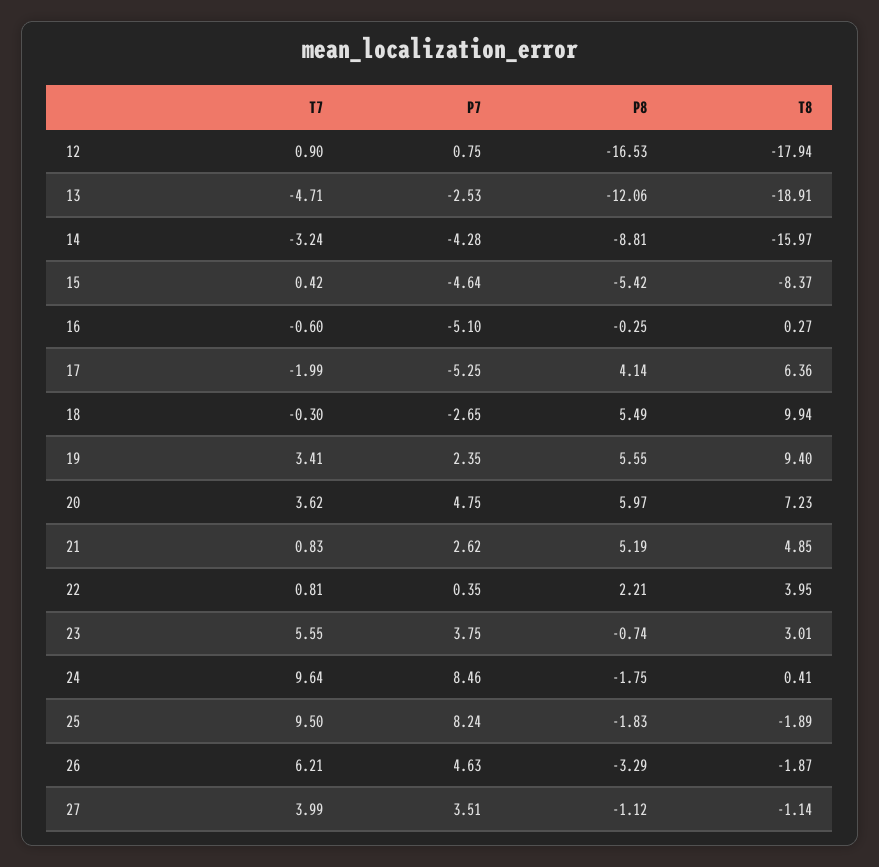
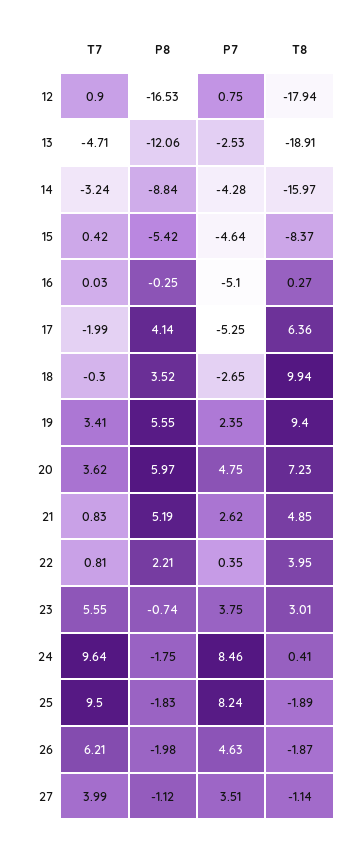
  {
    "T7": {
      "12": 0.9,
      "13": -4.71,
      "14": -3.24,
      "15": 0.42,
-     "16": -0.6,
+     "16": 0.03,
      "17": -1.99,
      "18": -0.3,
      "19": 3.41,
      "20": 3.62,
      "21": 0.83,
      "22": 0.81,
      "23": 5.55,
      "24": 9.64,
      "25": 9.5,
      "26": 6.21,
      "27": 3.99
    },
    "P7": {
      "12": 0.75,
      "13": -2.53,
      "14": -4.28,
      "15": -4.64,
      "16": -5.1,
      "17": -5.25,
      "18": -2.65,
      "19": 2.35,
      "20": 4.75,
      "21": 2.62,
      "22": 0.35,
      "23": 3.75,
      "24": 8.46,
      "25": 8.24,
      "26": 4.63,
      "27": 3.51
    },
    "P8": {
      "12": -16.53,
      "13": -12.06,
-     "14": -8.81,
+     "14": -8.84,
      "15": -5.42,
      "16": -0.25,
      "17": 4.14,
-     "18": 5.49,
+     "18": 3.52,
      "19": 5.55,
      "20": 5.97,
      "21": 5.19,
      "22": 2.21,
      "23": -0.74,
      "24": -1.75,
      "25": -1.83,
-     "26": -3.29,
+     "26": -1.98,
      "27": -1.12
    },
    "T8": {
      "12": -17.94,
      "13": -18.91,
      "14": -15.97,
      "15": -8.37,
      "16": 0.27,
      "17": 6.36,
      "18": 9.94,
      "19": 9.4,
      "20": 7.23,
      "21": 4.85,
      "22": 3.95,
      "23": 3.01,
      "24": 0.41,
      "25": -1.89,
      "26": -1.87,
      "27": -1.14
    }
  }

